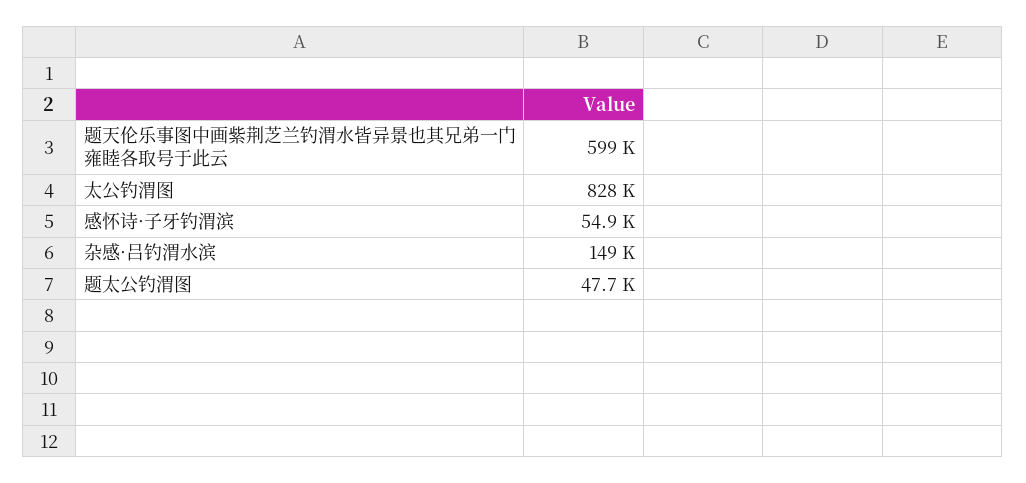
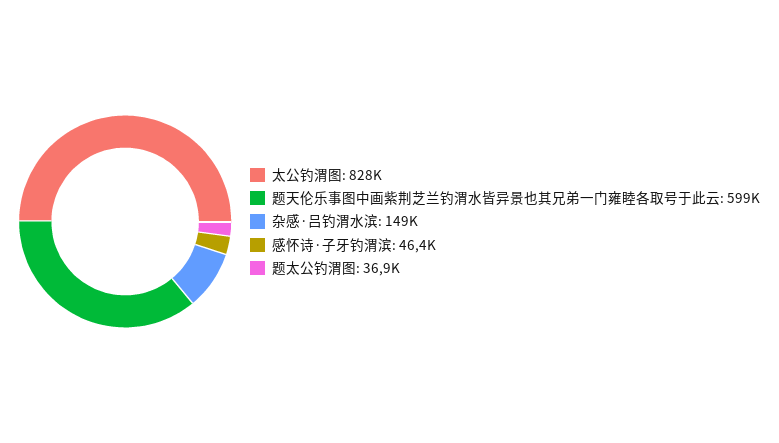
  {
    "题天伦乐事图中画紫荆芝兰钓渭水皆异景也其兄弟一门雍睦各取号于此云": 599000,
    "太公钓渭图": 828000,
-   "感怀诗·子牙钓渭滨": 54900,
+   "感怀诗·子牙钓渭滨": 46400,
    "杂感·吕钓渭水滨": 149000,
-   "题太公钓渭图": 47700
+   "题太公钓渭图": 36900
  }

